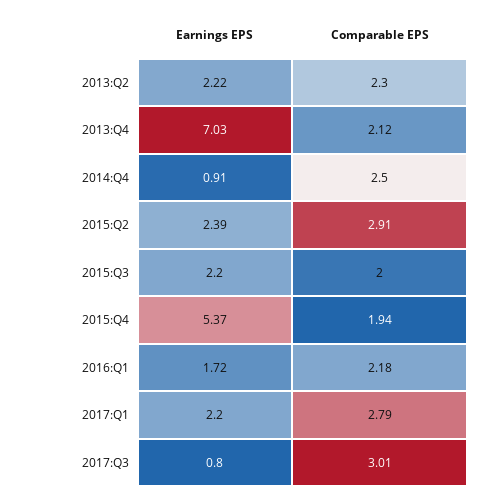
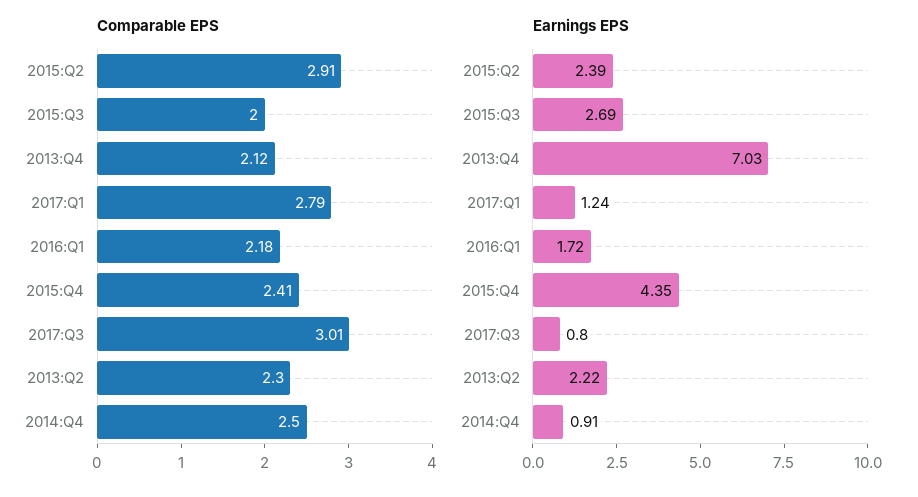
  {
    "Earnings EPS": {
      "2013:Q2": 2.22,
      "2013:Q4": 7.03,
      "2014:Q4": 0.91,
      "2015:Q2": 2.39,
-     "2015:Q3": 2.2,
+     "2015:Q3": 2.69,
-     "2015:Q4": 5.37,
+     "2015:Q4": 4.35,
      "2016:Q1": 1.72,
-     "2017:Q1": 2.2,
+     "2017:Q1": 1.24,
      "2017:Q3": 0.8
    },
    "Comparable EPS": {
      "2013:Q2": 2.3,
      "2013:Q4": 2.12,
      "2014:Q4": 2.5,
      "2015:Q2": 2.91,
      "2015:Q3": 2,
-     "2015:Q4": 1.94,
+     "2015:Q4": 2.41,
      "2016:Q1": 2.18,
      "2017:Q1": 2.79,
      "2017:Q3": 3.01
    }
  }

